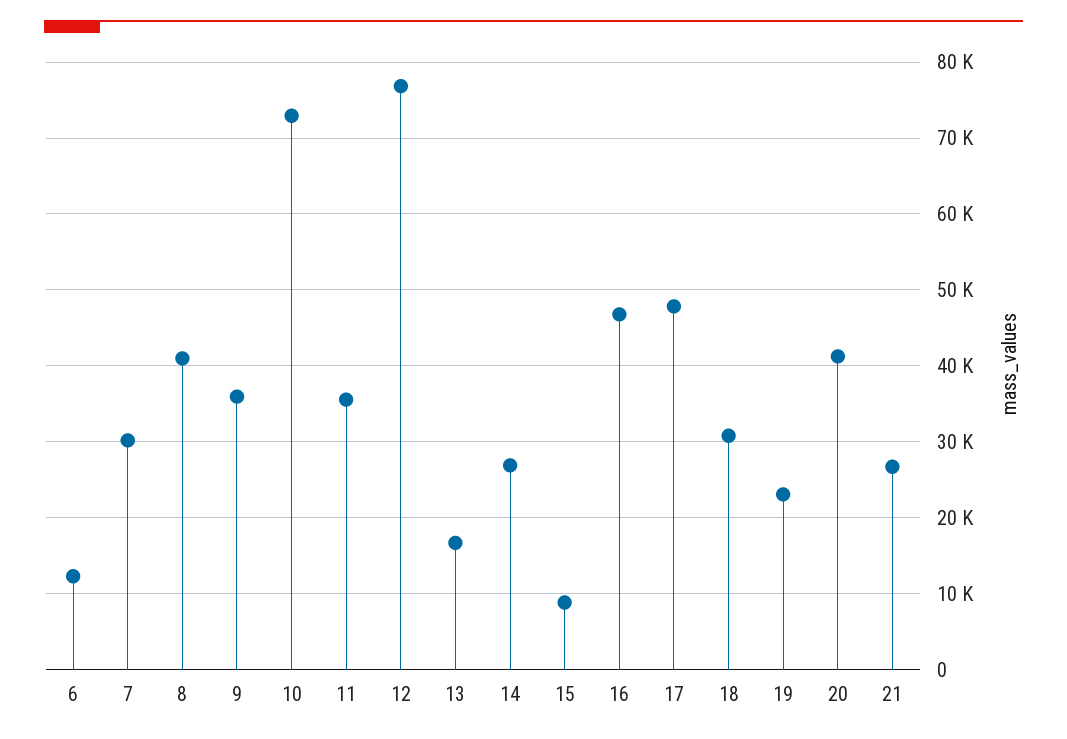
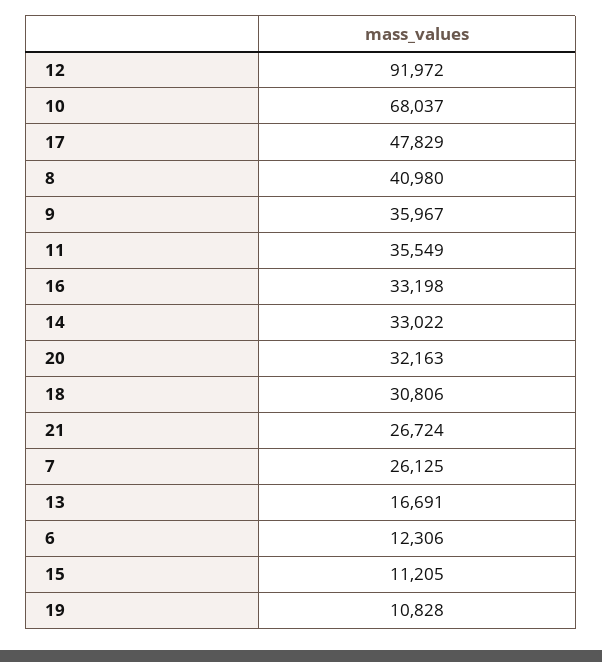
  {
    "6": 12306,
-   "7": 30000,
+   "7": 26125,
    "8": 40980,
    "9": 35967,
-   "10": 73000,
+   "10": 68037,
    "11": 35549,
-   "12": 77000,
+   "12": 91972,
    "13": 16691,
-   "14": 27000,
+   "14": 33022,
-   "15": 9000,
+   "15": 11205,
-   "16": 47000,
+   "16": 33198,
    "17": 47829,
    "18": 30806,
-   "19": 23000,
+   "19": 10828,
-   "20": 41000,
+   "20": 32163,
    "21": 26724
  }

